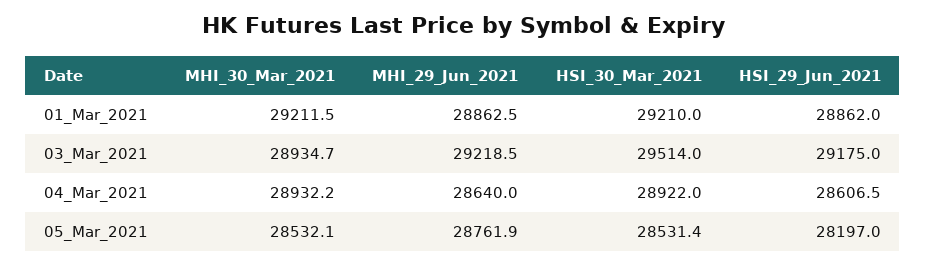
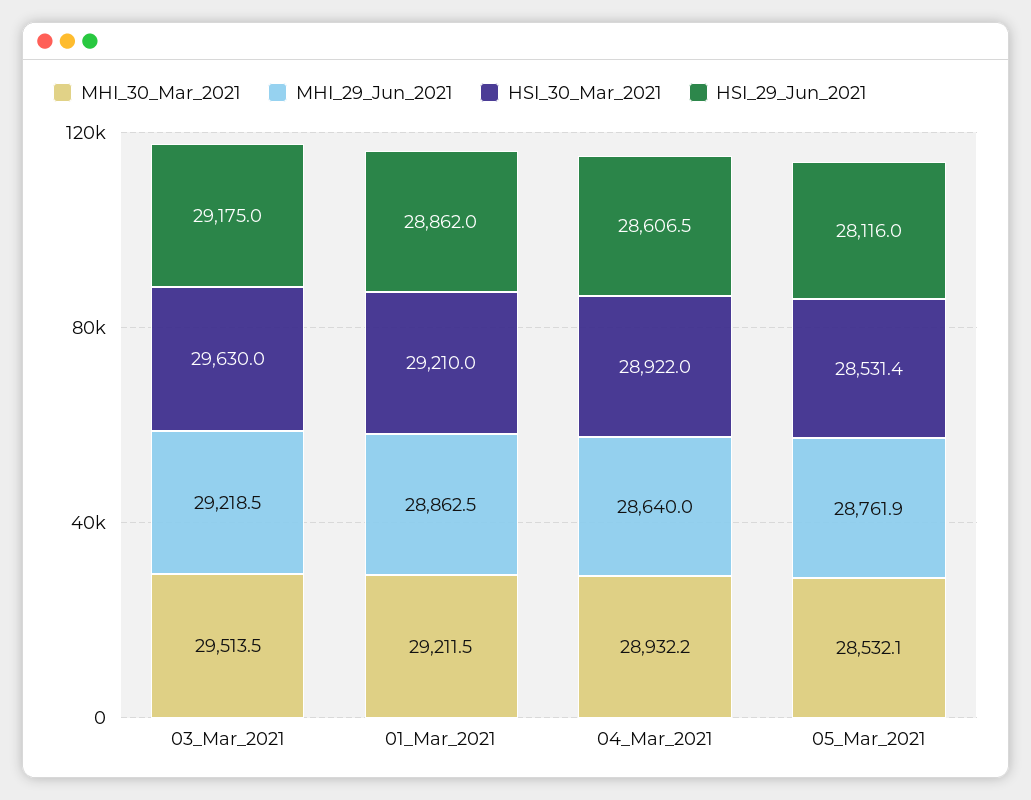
  {
    "MHI_30_Mar_2021": {
      "01_Mar_2021": 29211.5,
-     "03_Mar_2021": 28934.7,
+     "03_Mar_2021": 29513.5,
      "04_Mar_2021": 28932.2,
      "05_Mar_2021": 28532.1
    },
    "MHI_29_Jun_2021": {
      "01_Mar_2021": 28862.5,
      "03_Mar_2021": 29218.5,
      "04_Mar_2021": 28640,
      "05_Mar_2021": 28761.9
    },
    "HSI_30_Mar_2021": {
      "01_Mar_2021": 29210,
-     "03_Mar_2021": 29514,
+     "03_Mar_2021": 29630,
      "04_Mar_2021": 28922,
      "05_Mar_2021": 28531.4
    },
    "HSI_29_Jun_2021": {
      "01_Mar_2021": 28862,
      "03_Mar_2021": 29175,
      "04_Mar_2021": 28606.5,
-     "05_Mar_2021": 28197
+     "05_Mar_2021": 28116
    }
  }

